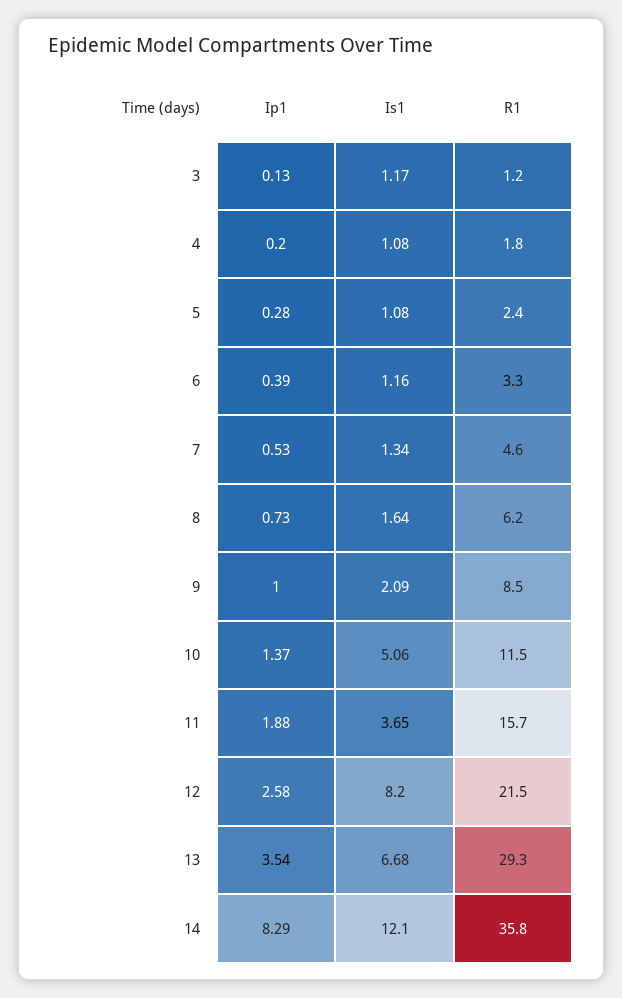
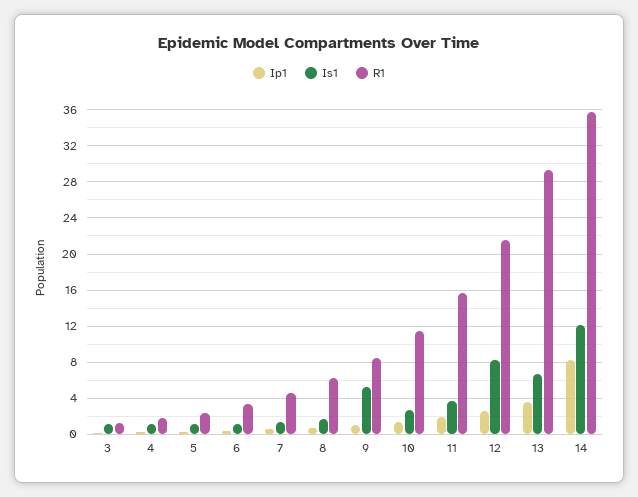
  {
    "Ip1": {
      "3": 0.13,
      "4": 0.2,
      "5": 0.28,
      "6": 0.39,
      "7": 0.53,
      "8": 0.73,
      "9": 1,
      "10": 1.37,
      "11": 1.88,
      "12": 2.58,
      "13": 3.54,
      "14": 8.29
    },
    "Is1": {
      "3": 1.17,
      "4": 1.08,
      "5": 1.08,
      "6": 1.16,
      "7": 1.34,
      "8": 1.64,
-     "9": 2.09,
+     "9": 5,
-     "10": 5.06,
+     "10": 3,
      "11": 3.65,
      "12": 8.2,
      "13": 6.68,
      "14": 12.1
    },
    "R1": {
      "3": 1.2,
      "4": 1.8,
      "5": 2.4,
      "6": 3.3,
      "7": 4.6,
      "8": 6.2,
      "9": 8.5,
      "10": 11.5,
      "11": 15.7,
      "12": 21.5,
      "13": 29.3,
      "14": 35.8
    }
  }

